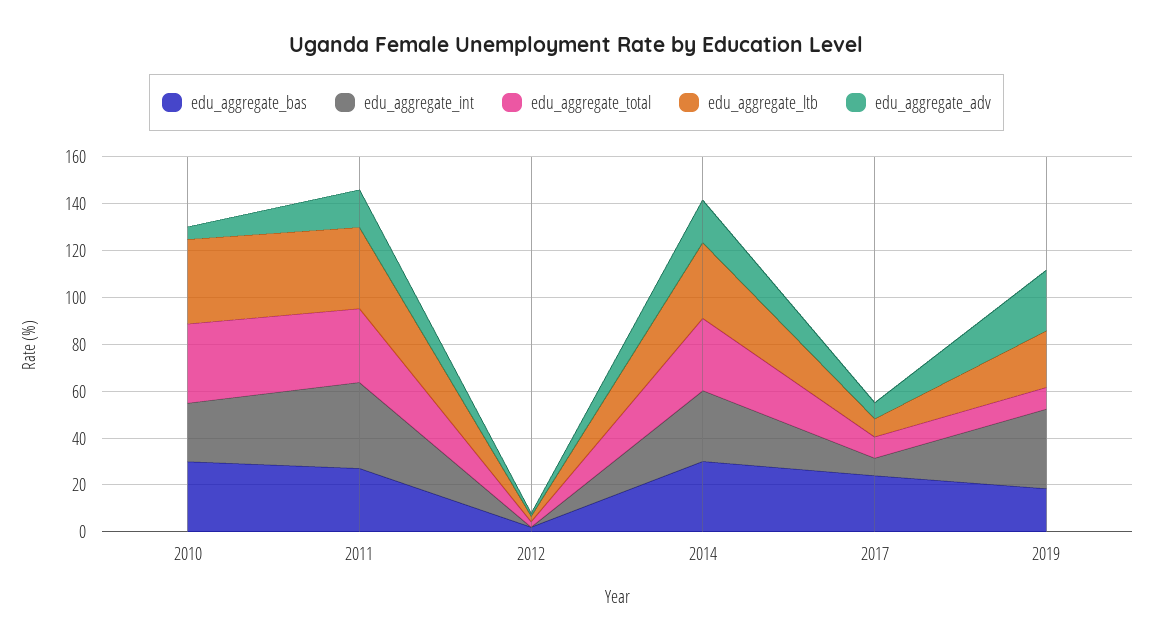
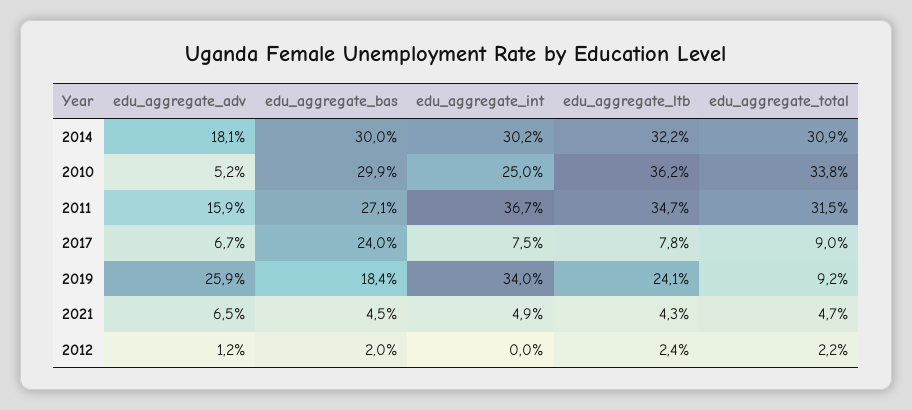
  {
    "edu_aggregate_bas": {
      "2010": 29.9,
      "2011": 27.1,
      "2012": 2,
      "2014": 30,
      "2017": 24,
-     "2019": 18.4
+     "2019": 18.4,
+     "2021": 4.5
    },
    "edu_aggregate_int": {
      "2010": 25,
      "2011": 36.7,
      "2012": 0,
      "2014": 30.2,
      "2017": 7.5,
-     "2019": 34
+     "2019": 34,
+     "2021": 4.9
    },
    "edu_aggregate_total": {
      "2010": 33.8,
      "2011": 31.5,
      "2012": 2.2,
      "2014": 30.9,
      "2017": 9,
-     "2019": 9.2
+     "2019": 9.2,
+     "2021": 4.7
    },
    "edu_aggregate_ltb": {
      "2010": 36.2,
      "2011": 34.7,
      "2012": 2.4,
      "2014": 32.2,
      "2017": 7.8,
-     "2019": 24.1
+     "2019": 24.1,
+     "2021": 4.3
    },
    "edu_aggregate_adv": {
      "2010": 5.2,
      "2011": 15.9,
      "2012": 1.2,
      "2014": 18.1,
      "2017": 6.7,
-     "2019": 25.9
+     "2019": 25.9,
+     "2021": 6.5
    }
  }

